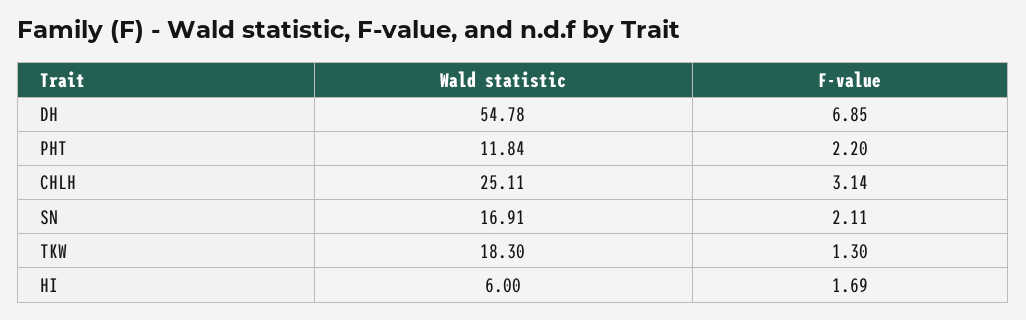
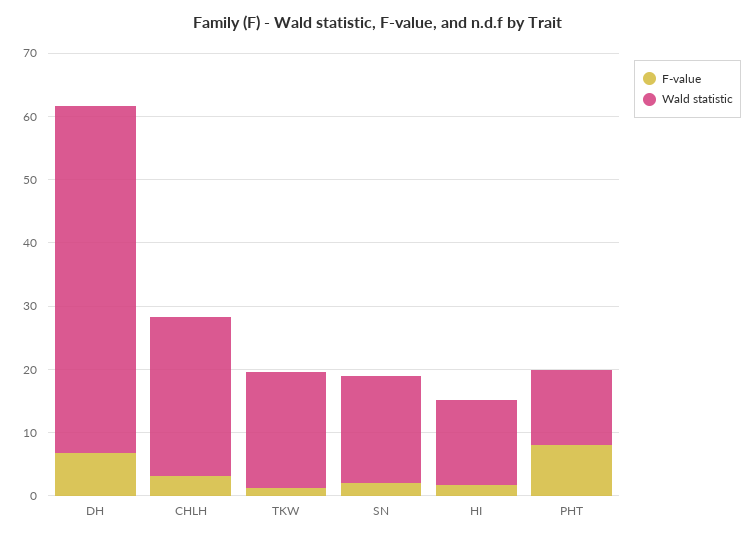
  {
    "Wald statistic": {
      "DH": 54.78,
      "PHT": 11.84,
      "CHLH": 25.11,
      "SN": 16.91,
      "TKW": 18.3,
-     "HI": 6
+     "HI": 14
    },
    "F-value": {
      "DH": 6.85,
-     "PHT": 2.2,
+     "PHT": 8,
      "CHLH": 3.14,
      "SN": 2.11,
      "TKW": 1.3,
      "HI": 1.69
    }
  }

